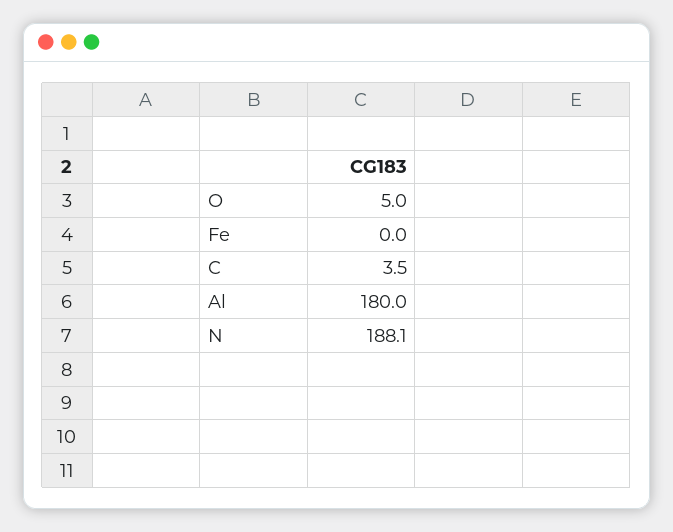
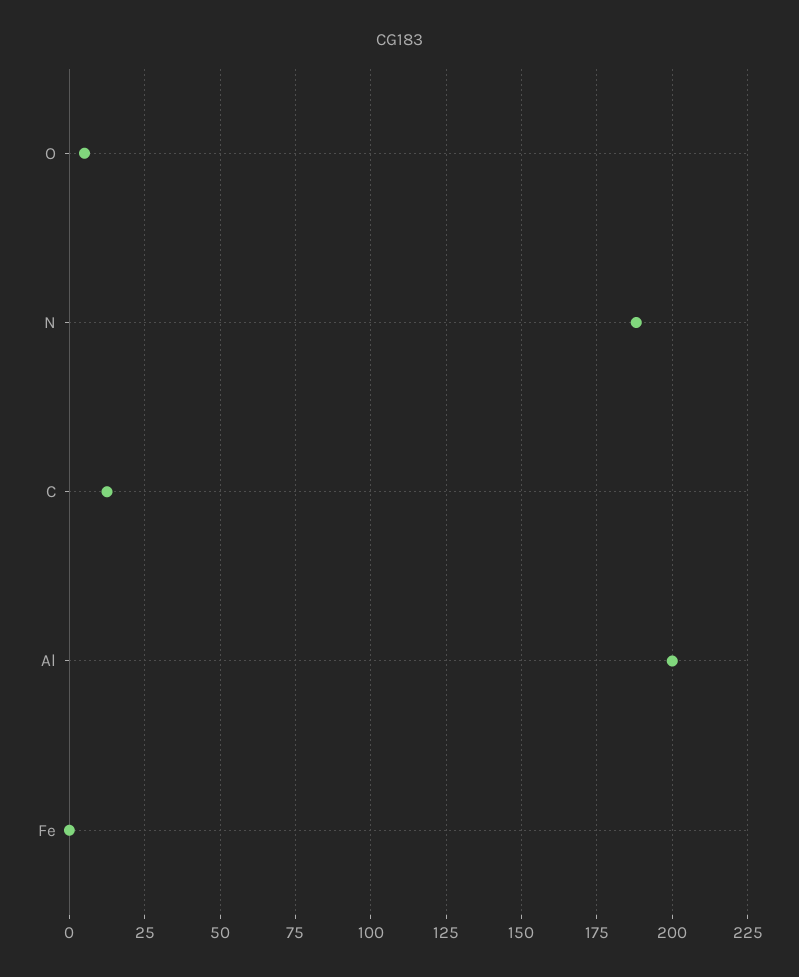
  {
    "O": 5,
    "Fe": 0,
-   "C": 3.5,
+   "C": 12.5,
-   "Al": 180,
+   "Al": 200,
    "N": 188.1
  }

